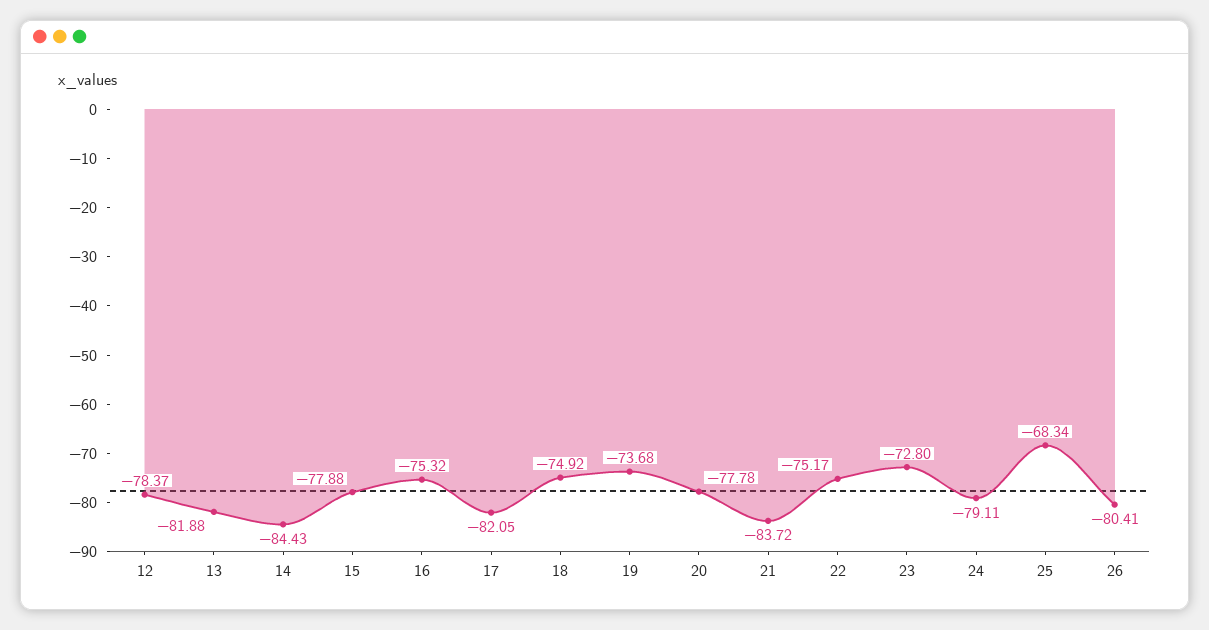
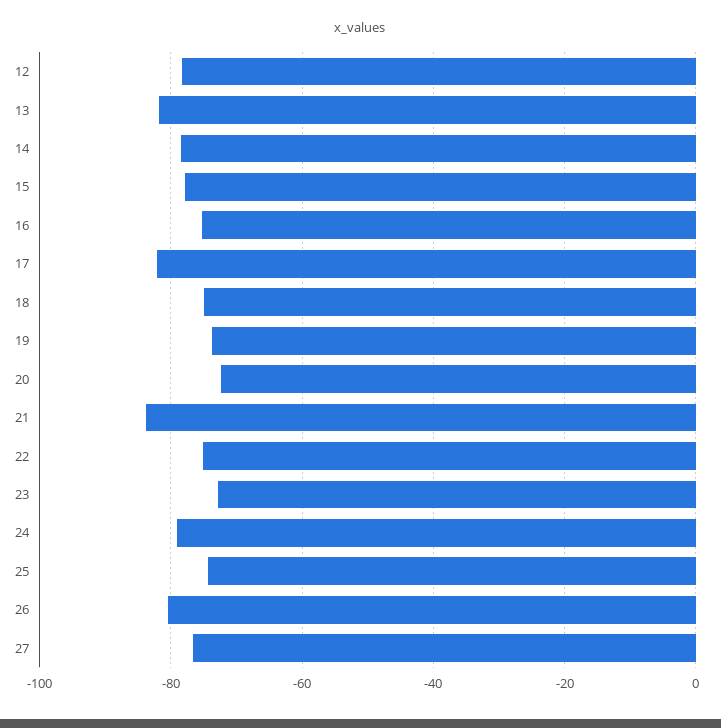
  {
    "12": -78.37,
    "13": -81.88,
-   "14": -84.43,
+   "14": -78,
    "15": -77.88,
    "16": -75.32,
    "17": -82.05,
    "18": -74.92,
    "19": -73.68,
-   "20": -77.78,
+   "20": -72,
    "21": -83.72,
    "22": -75.17,
    "23": -72.8,
    "24": -79.11,
-   "25": -68.34,
+   "25": -74,
-   "26": -80.41
+   "26": -80.41,
+   "27": -76
  }

